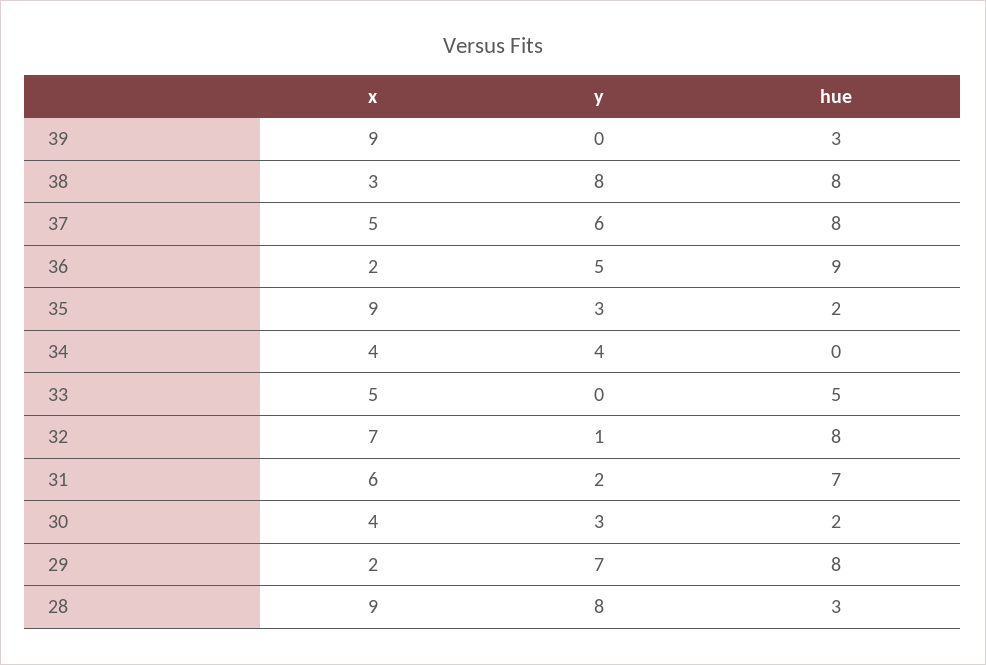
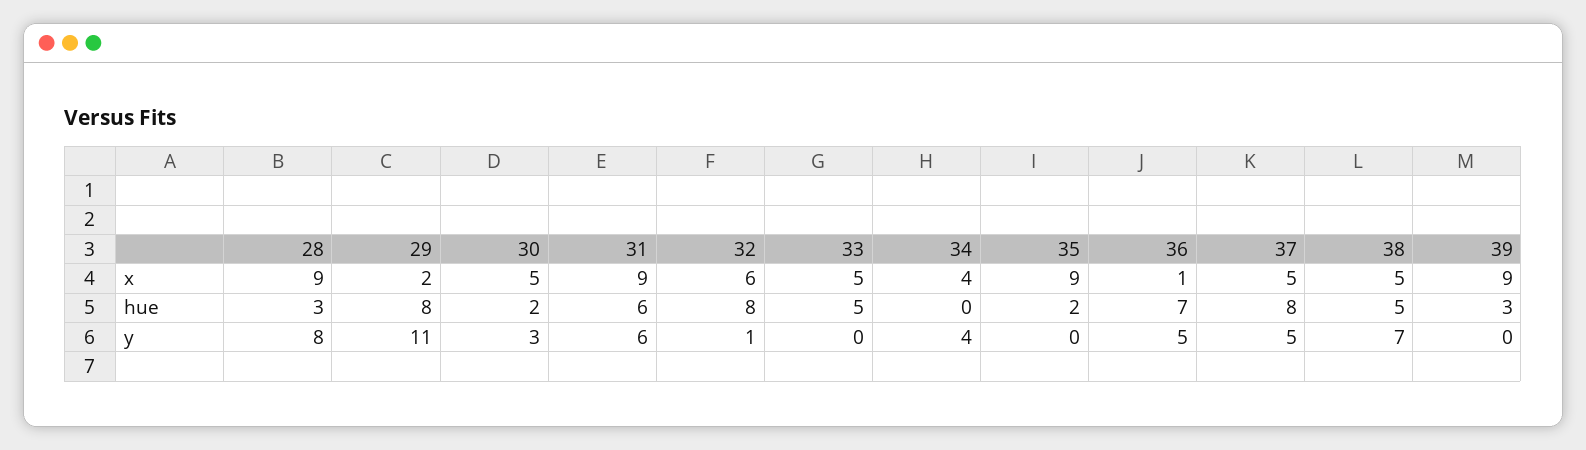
  {
    "x": {
      "39": 9,
-     "38": 3,
+     "38": 5,
      "37": 5,
-     "36": 2,
+     "36": 1,
      "35": 9,
      "34": 4,
      "33": 5,
-     "32": 7,
+     "32": 6,
-     "31": 6,
+     "31": 9,
-     "30": 4,
+     "30": 5,
      "29": 2,
      "28": 9
    },
    "y": {
      "39": 0,
-     "38": 8,
+     "38": 7,
-     "37": 6,
+     "37": 5,
      "36": 5,
-     "35": 3,
+     "35": 0,
      "34": 4,
      "33": 0,
      "32": 1,
-     "31": 2,
+     "31": 6,
      "30": 3,
-     "29": 7,
+     "29": 11,
      "28": 8
    },
    "hue": {
      "39": 3,
-     "38": 8,
+     "38": 5,
      "37": 8,
-     "36": 9,
+     "36": 7,
      "35": 2,
      "34": 0,
      "33": 5,
      "32": 8,
-     "31": 7,
+     "31": 6,
      "30": 2,
      "29": 8,
      "28": 3
    }
  }

